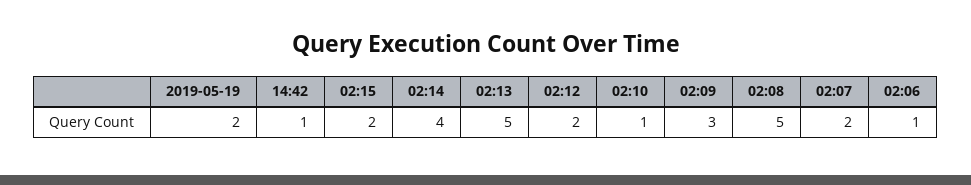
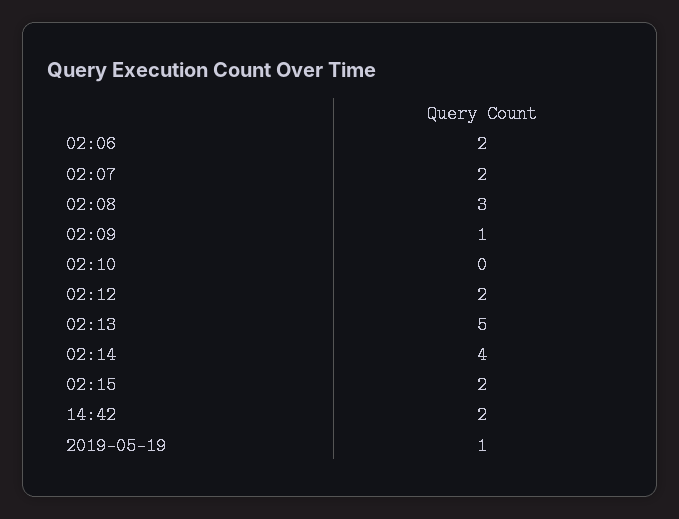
  {
-   "2019-05-19": 2,
+   "2019-05-19": 1,
-   "14:42": 1,
+   "14:42": 2,
    "02:15": 2,
    "02:14": 4,
    "02:13": 5,
    "02:12": 2,
-   "02:10": 1,
+   "02:10": 0,
-   "02:09": 3,
+   "02:09": 1,
-   "02:08": 5,
+   "02:08": 3,
    "02:07": 2,
-   "02:06": 1
+   "02:06": 2
  }

